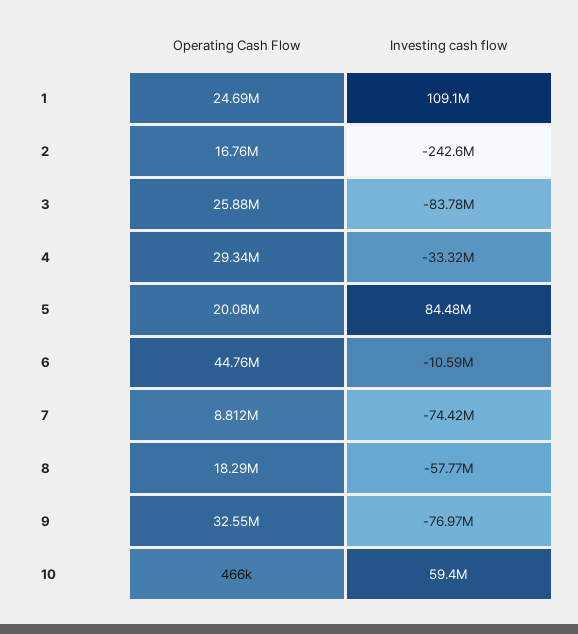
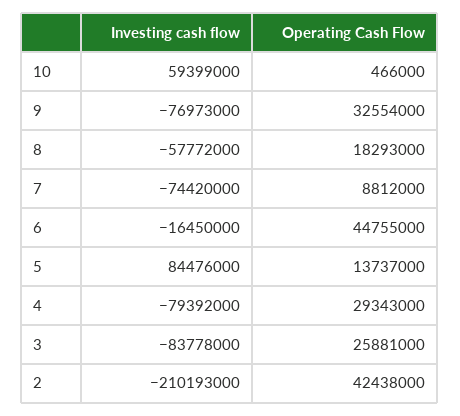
  {
    "Operating Cash Flow": {
-     "1": 24690000,
-     "2": 16760000,
+     "2": 42438000,
      "3": 25881000,
      "4": 29343000,
-     "5": 20080000,
+     "5": 13737000,
      "6": 44755000,
      "7": 8812000,
      "8": 18293000,
      "9": 32554000,
      "10": 466000
    },
    "Investing cash flow": {
-     "1": 109100000,
-     "2": -242600000,
+     "2": -210193000,
      "3": -83778000,
-     "4": -33320000,
+     "4": -79392000,
      "5": 84476000,
-     "6": -10590000,
+     "6": -16450000,
      "7": -74420000,
      "8": -57772000,
      "9": -76973000,
      "10": 59399000
    }
  }

